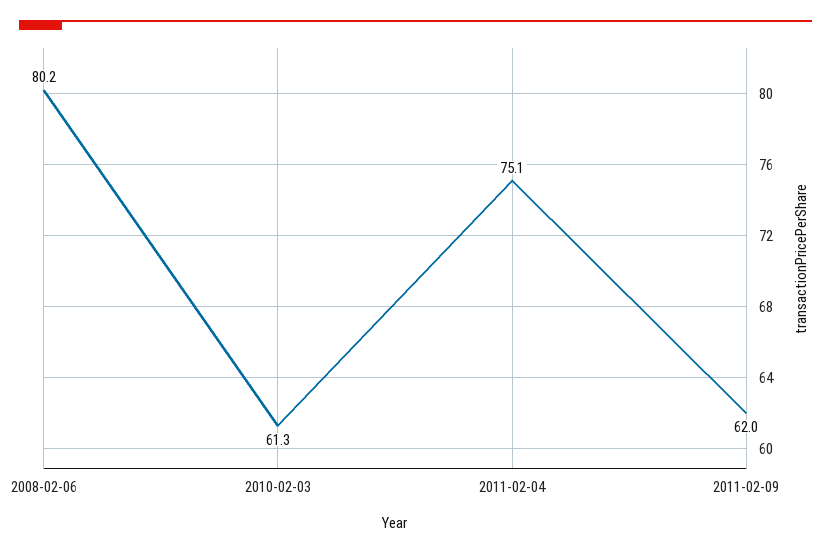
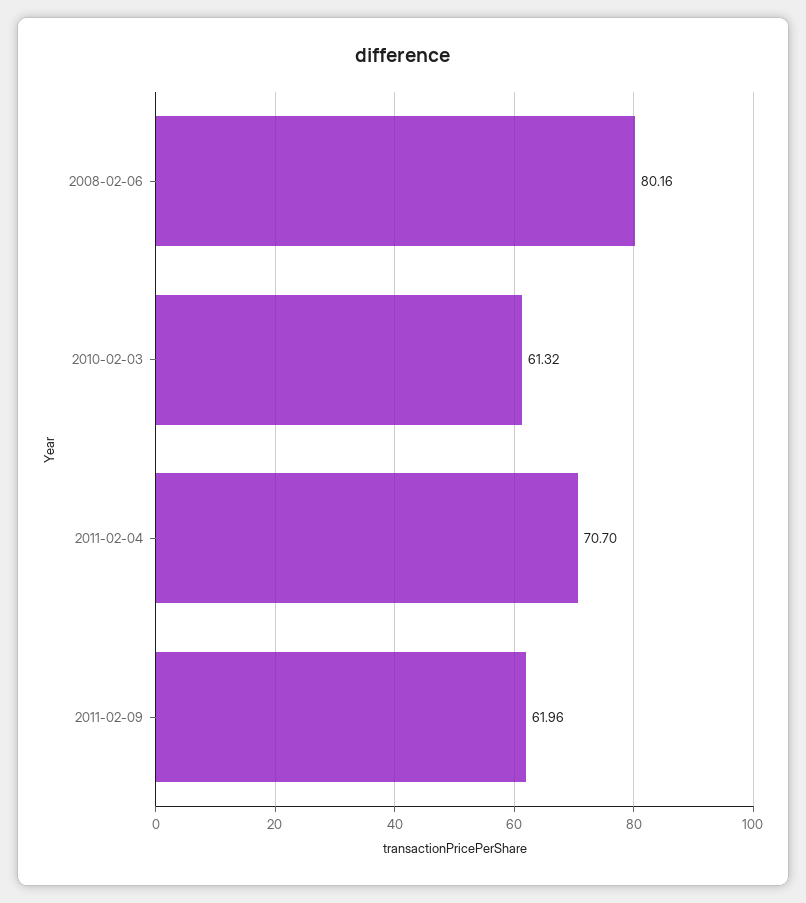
  {
    "2008-02-06": 80.16,
    "2010-02-03": 61.32,
-   "2011-02-04": 75.1,
+   "2011-02-04": 70.7,
    "2011-02-09": 61.96
  }

